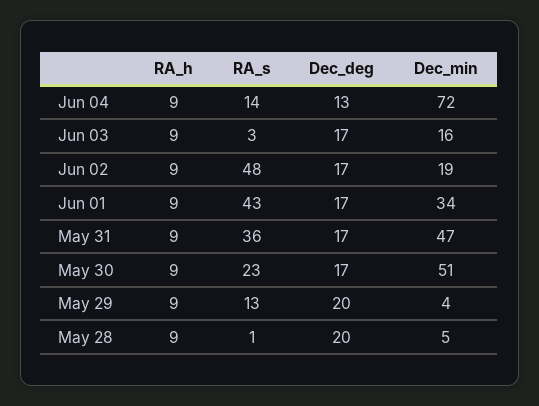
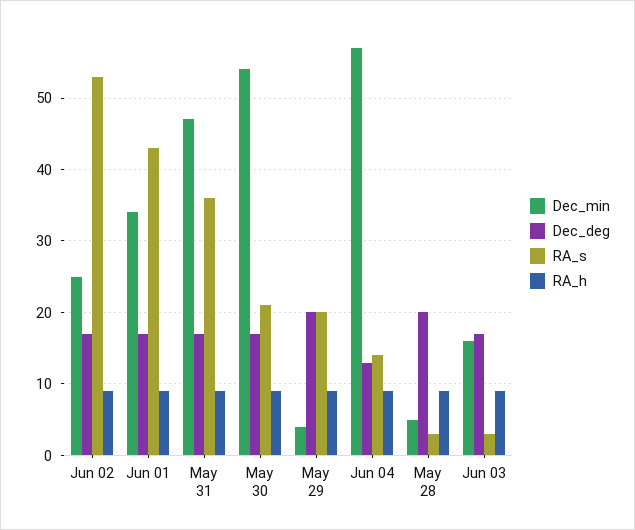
  {
    "RA_h": {
      "Jun 04": 9,
      "Jun 03": 9,
      "Jun 02": 9,
      "Jun 01": 9,
      "May 31": 9,
      "May 30": 9,
      "May 29": 9,
      "May 28": 9
    },
    "RA_s": {
      "Jun 04": 14,
      "Jun 03": 3,
-     "Jun 02": 48,
+     "Jun 02": 53,
      "Jun 01": 43,
      "May 31": 36,
-     "May 30": 23,
+     "May 30": 21,
-     "May 29": 13,
+     "May 29": 20,
-     "May 28": 1
+     "May 28": 3
    },
    "Dec_deg": {
      "Jun 04": 13,
      "Jun 03": 17,
      "Jun 02": 17,
      "Jun 01": 17,
      "May 31": 17,
      "May 30": 17,
      "May 29": 20,
      "May 28": 20
    },
    "Dec_min": {
-     "Jun 04": 72,
+     "Jun 04": 57,
      "Jun 03": 16,
-     "Jun 02": 19,
+     "Jun 02": 25,
      "Jun 01": 34,
      "May 31": 47,
-     "May 30": 51,
+     "May 30": 54,
      "May 29": 4,
      "May 28": 5
    }
  }

